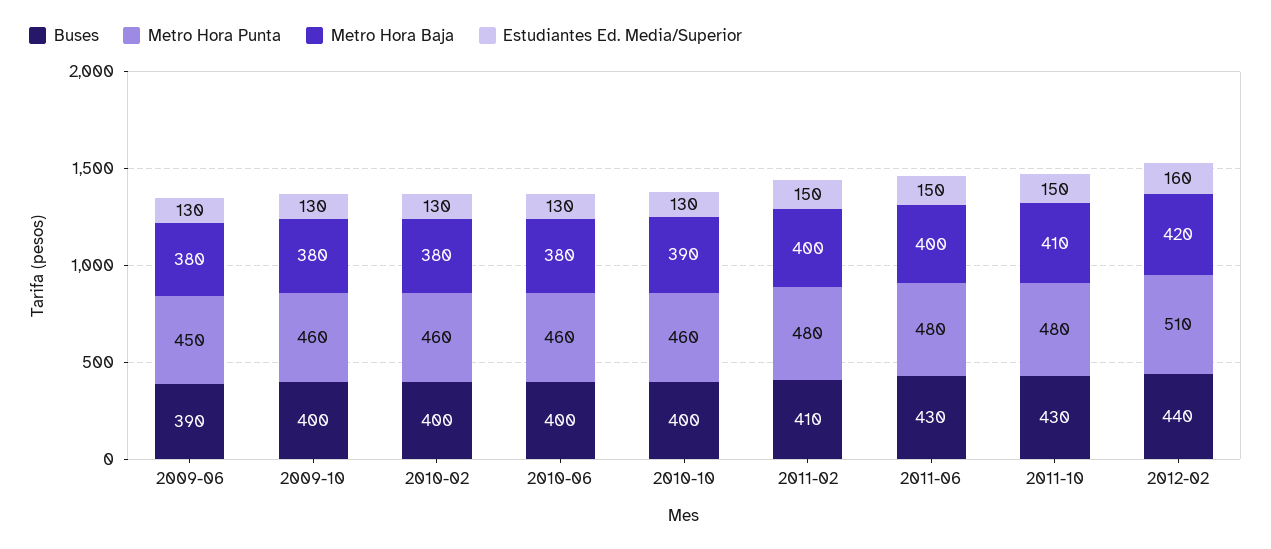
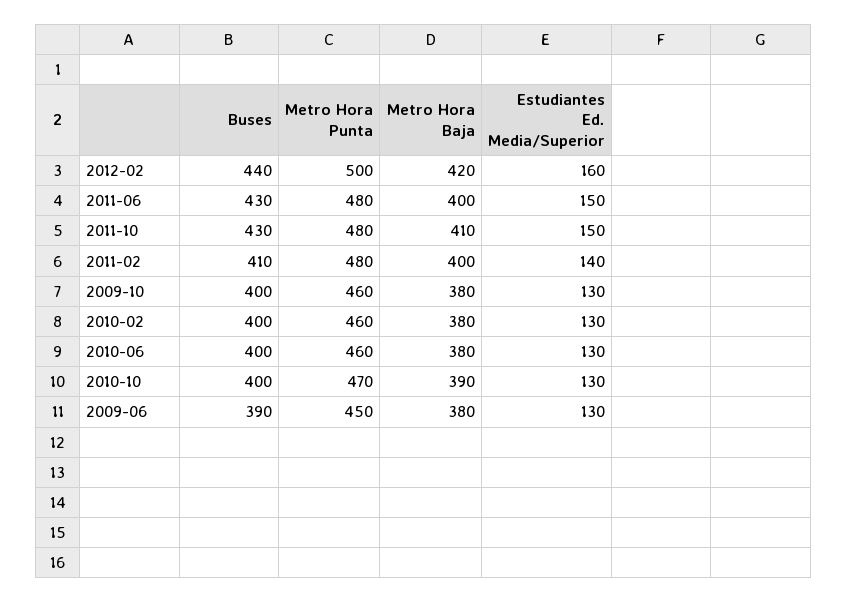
  {
    "Buses": {
      "2009-06": 390,
      "2009-10": 400,
      "2010-02": 400,
      "2010-06": 400,
      "2010-10": 400,
      "2011-02": 410,
      "2011-06": 430,
      "2011-10": 430,
      "2012-02": 440
    },
    "Metro Hora Punta": {
      "2009-06": 450,
      "2009-10": 460,
      "2010-02": 460,
      "2010-06": 460,
-     "2010-10": 460,
+     "2010-10": 470,
      "2011-02": 480,
      "2011-06": 480,
      "2011-10": 480,
-     "2012-02": 510
+     "2012-02": 500
    },
    "Metro Hora Baja": {
      "2009-06": 380,
      "2009-10": 380,
      "2010-02": 380,
      "2010-06": 380,
      "2010-10": 390,
      "2011-02": 400,
      "2011-06": 400,
      "2011-10": 410,
      "2012-02": 420
    },
    "Estudiantes Ed. Media/Superior": {
      "2009-06": 130,
      "2009-10": 130,
      "2010-02": 130,
      "2010-06": 130,
      "2010-10": 130,
-     "2011-02": 150,
+     "2011-02": 140,
      "2011-06": 150,
      "2011-10": 150,
      "2012-02": 160
    }
  }

